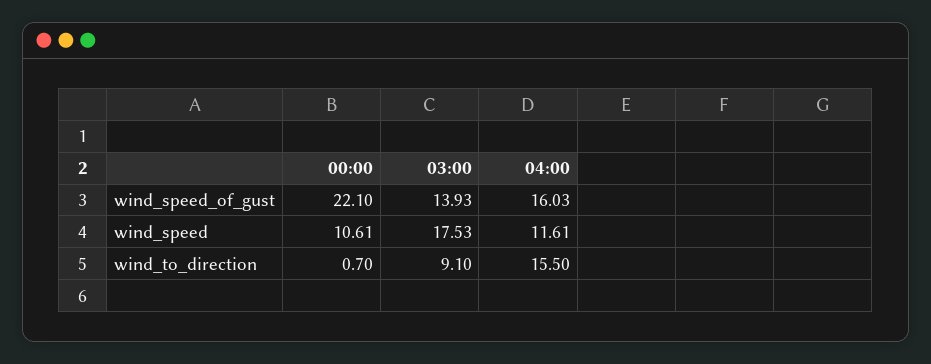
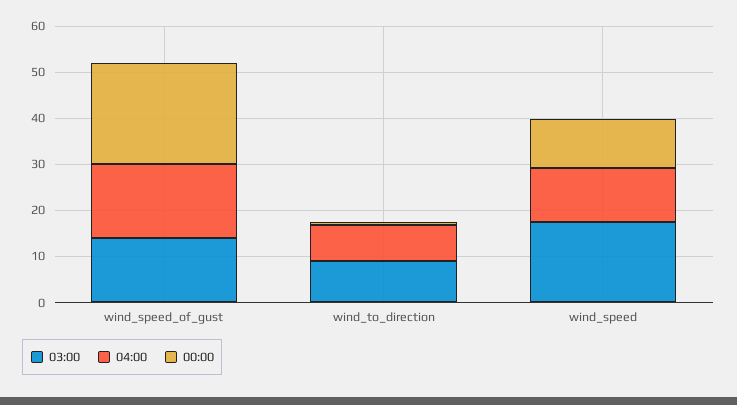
  {
    "00:00": {
      "wind_speed_of_gust": 22.1,
      "wind_speed": 10.61,
      "wind_to_direction": 0.7
    },
    "03:00": {
      "wind_speed_of_gust": 13.93,
      "wind_speed": 17.53,
      "wind_to_direction": 9.1
    },
    "04:00": {
      "wind_speed_of_gust": 16.03,
      "wind_speed": 11.61,
-     "wind_to_direction": 15.5
+     "wind_to_direction": 8
    }
  }

